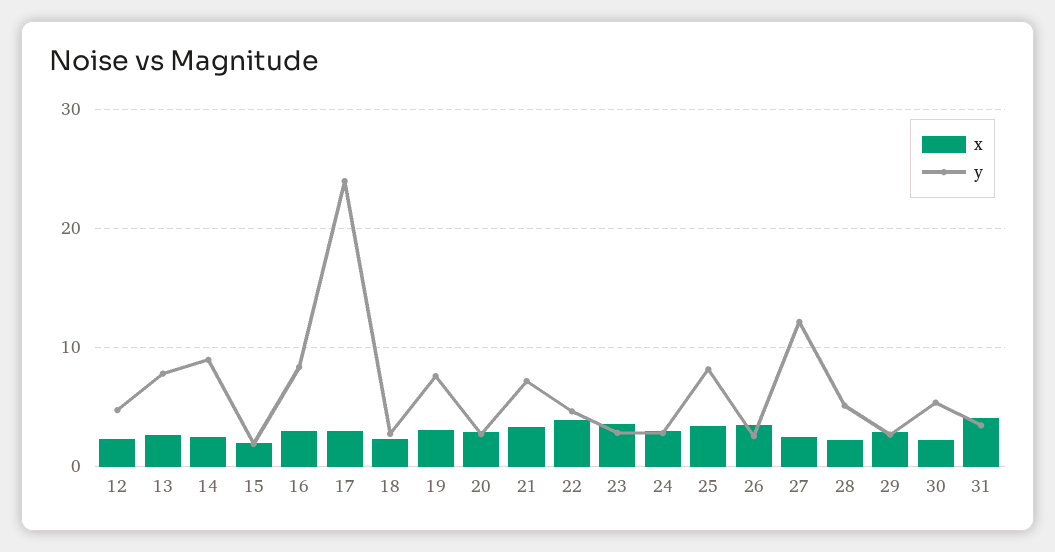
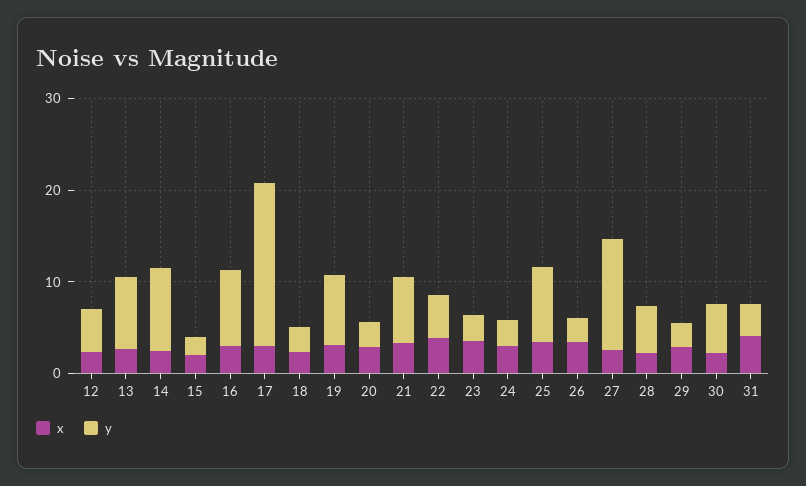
  {
    "x": {
      "12": 2,
      "13": 3,
      "14": 2,
      "15": 2,
      "16": 3,
      "17": 3,
      "18": 2,
      "19": 3,
      "20": 3,
      "21": 3,
      "22": 4,
      "23": 4,
      "24": 3,
      "25": 3,
      "26": 3,
      "27": 3,
      "28": 2,
      "29": 3,
      "30": 2,
      "31": 4
    },
    "y": {
      "12": 5,
      "13": 8,
      "14": 9,
      "15": 2,
      "16": 8,
-     "17": 24,
+     "17": 18,
      "18": 3,
      "19": 8,
      "20": 3,
      "21": 7,
      "22": 5,
      "23": 3,
      "24": 3,
      "25": 8,
      "26": 3,
      "27": 12,
      "28": 5,
      "29": 3,
      "30": 5,
      "31": 3
    }
  }

